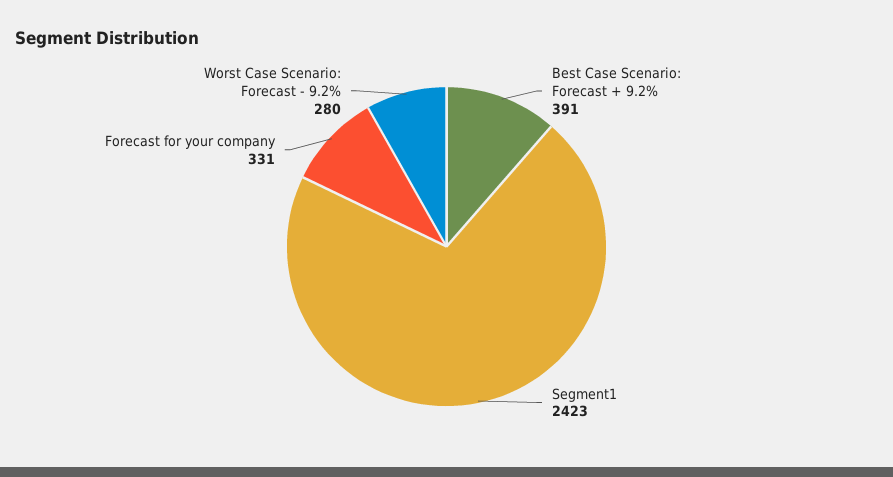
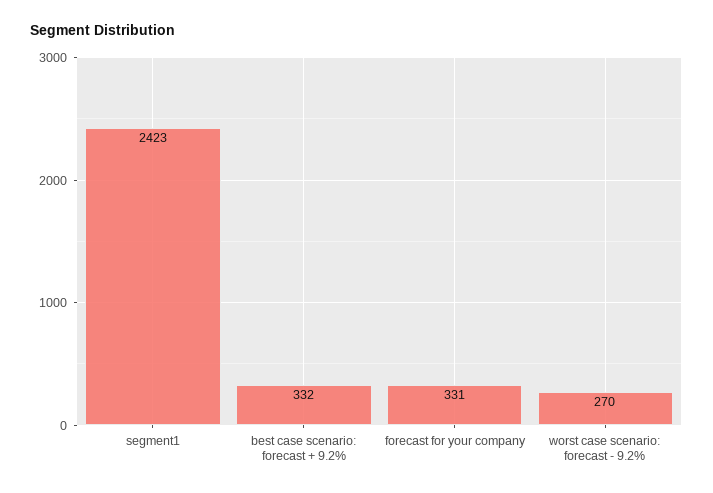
  {
-   "Best Case Scenario: Forecast + 9.2%": 391,
+   "Best Case Scenario: Forecast + 9.2%": 332,
    "Segment1": 2423,
    "Forecast for your company": 331,
-   "Worst Case Scenario: Forecast - 9.2%": 280
+   "Worst Case Scenario: Forecast - 9.2%": 270
  }

